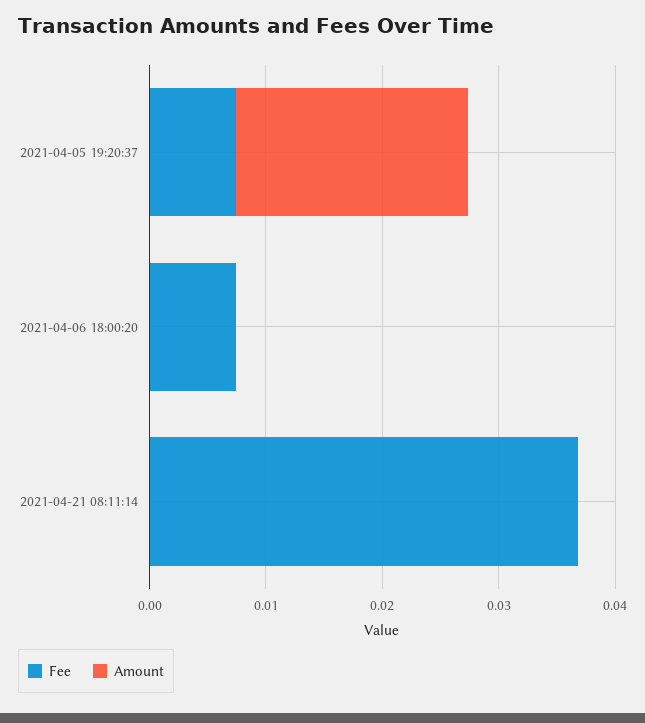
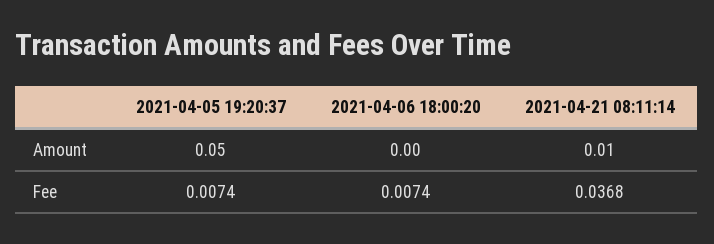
  {
    "Fee": {
      "2021-04-05 19:20:37": 0.0074,
      "2021-04-06 18:00:20": 0.0074,
      "2021-04-21 08:11:14": 0.0368
    },
    "Amount": {
-     "2021-04-05 19:20:37": 0.02,
+     "2021-04-05 19:20:37": 0.05,
      "2021-04-06 18:00:20": 0,
-     "2021-04-21 08:11:14": 0
+     "2021-04-21 08:11:14": 0.01
    }
  }

